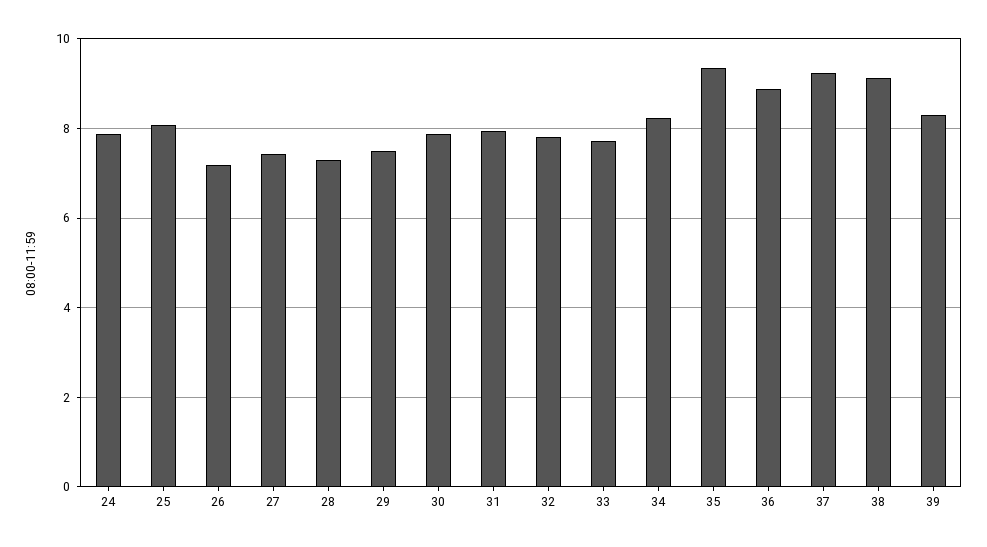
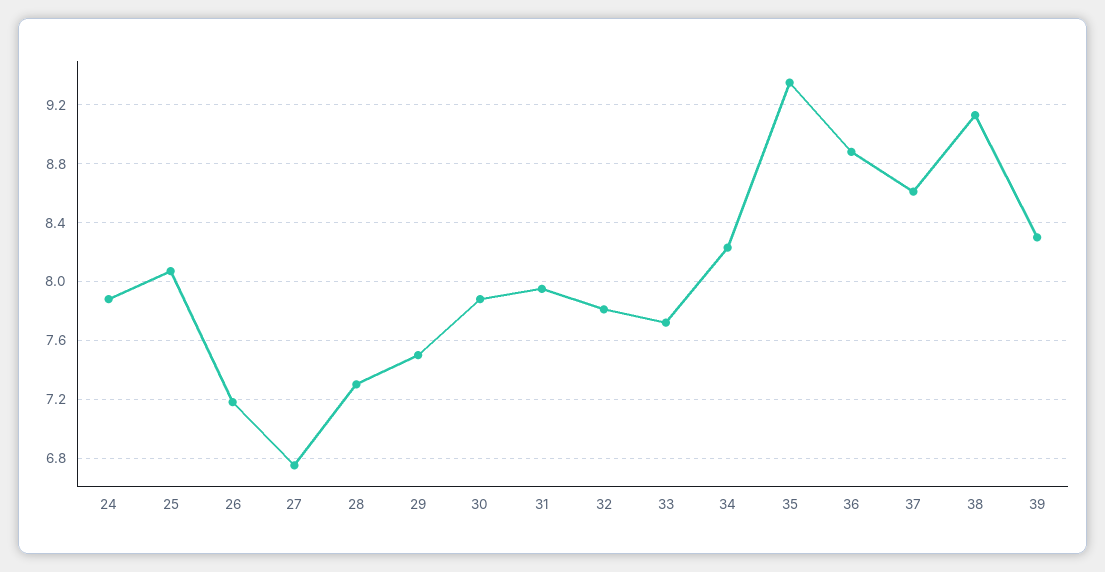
  {
    "24": 7.9,
    "25": 8.05,
    "26": 7.2,
-   "27": 7.4,
+   "27": 6.75,
    "28": 7.3,
    "29": 7.5,
    "30": 7.9,
    "31": 7.95,
    "32": 7.8,
    "33": 7.7,
    "34": 8.25,
    "35": 9.35,
    "36": 8.9,
-   "37": 9.2,
+   "37": 8.6,
    "38": 9.15,
    "39": 8.3
  }

